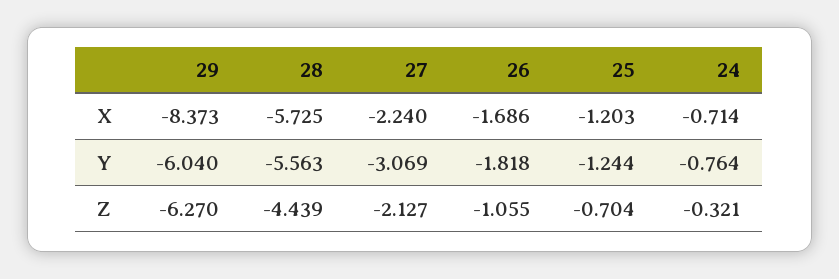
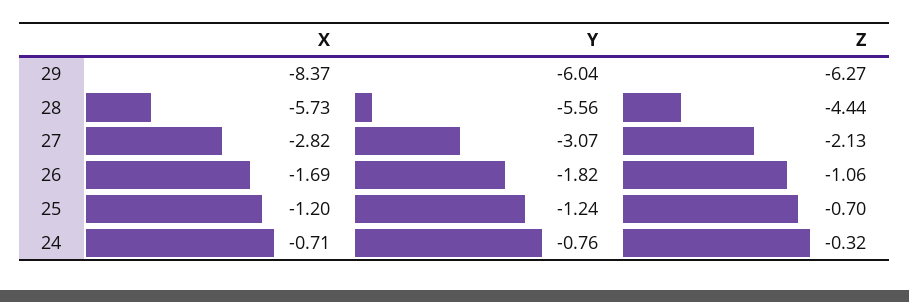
  {
    "29": {
      "X": -8.373,
      "Y": -6.04,
      "Z": -6.27
    },
    "28": {
      "X": -5.725,
      "Y": -5.563,
      "Z": -4.439
    },
    "27": {
-     "X": -2.24,
+     "X": -2.82,
      "Y": -3.069,
      "Z": -2.127
    },
    "26": {
      "X": -1.686,
      "Y": -1.818,
      "Z": -1.055
    },
    "25": {
      "X": -1.203,
      "Y": -1.244,
      "Z": -0.704
    },
    "24": {
      "X": -0.714,
      "Y": -0.764,
      "Z": -0.321
    }
  }

